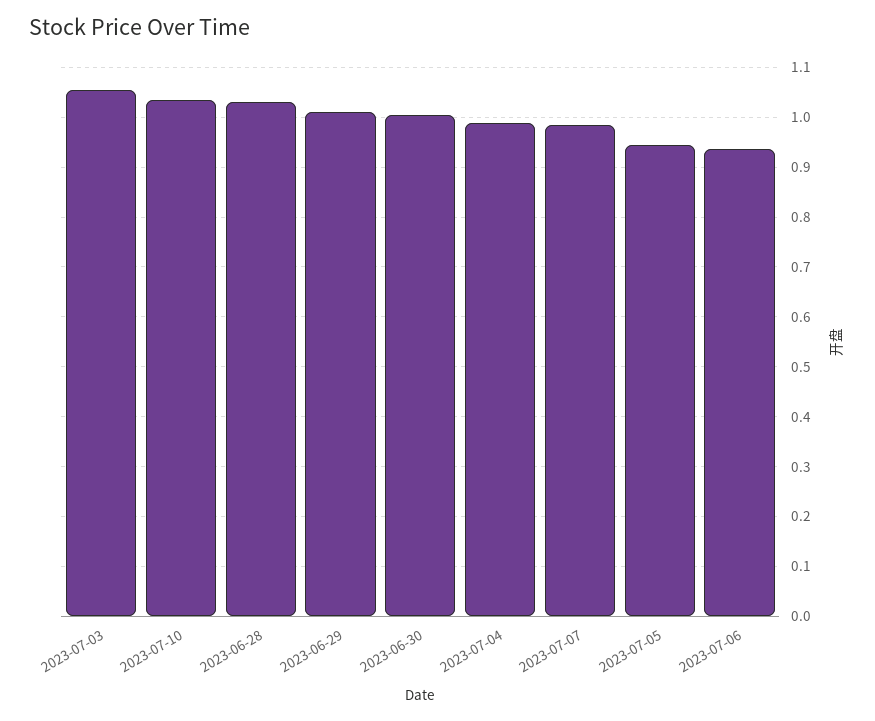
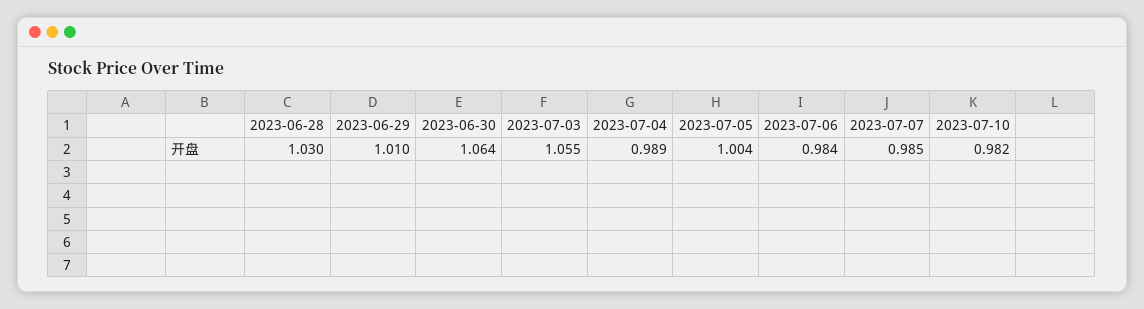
  {
    "2023-07-03": 1.055,
-   "2023-07-10": 1.04,
+   "2023-07-10": 0.982,
    "2023-06-28": 1.03,
    "2023-06-29": 1.01,
-   "2023-06-30": 1,
+   "2023-06-30": 1.064,
    "2023-07-04": 0.989,
    "2023-07-07": 0.985,
-   "2023-07-05": 0.94,
+   "2023-07-05": 1.004,
-   "2023-07-06": 0.94
+   "2023-07-06": 0.984
  }

